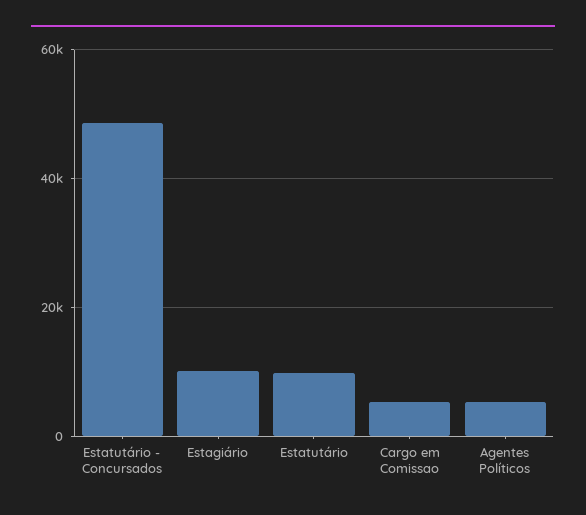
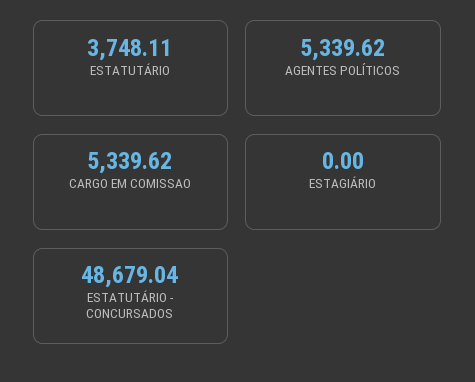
  {
    "Estatutário - Concursados": 48679.04,
-   "Estagiário": 10000,
+   "Estagiário": 0,
-   "Estatutário": 10000,
+   "Estatutário": 3748.11,
    "Cargo em Comissao": 5339.62,
    "Agentes Políticos": 5339.62
  }

